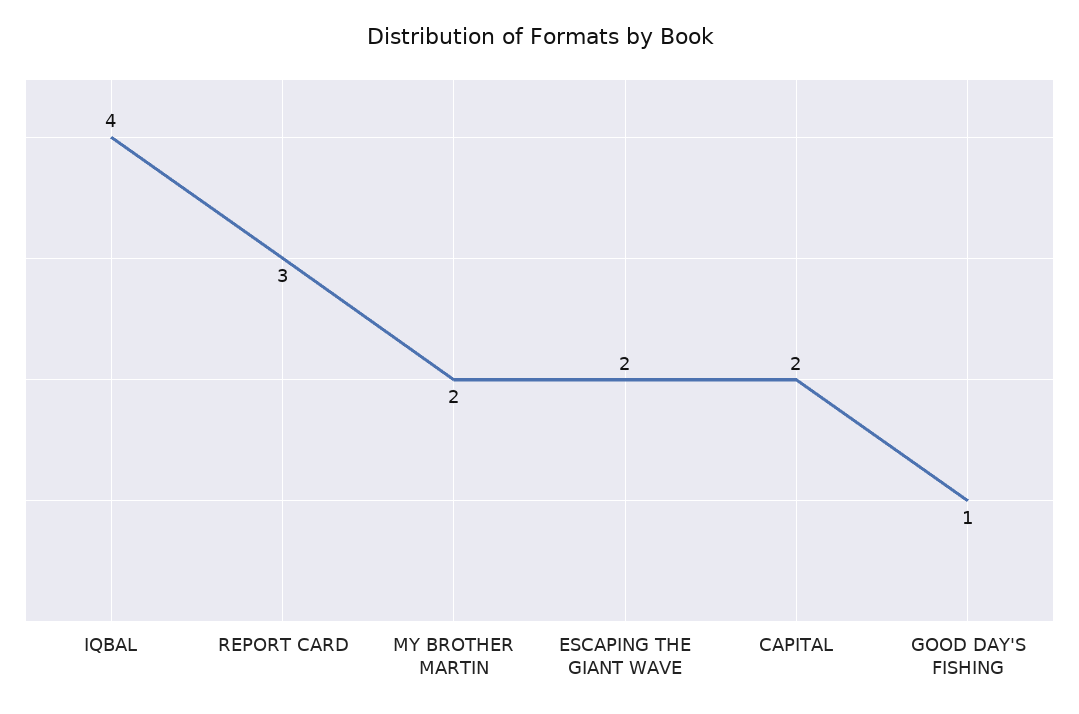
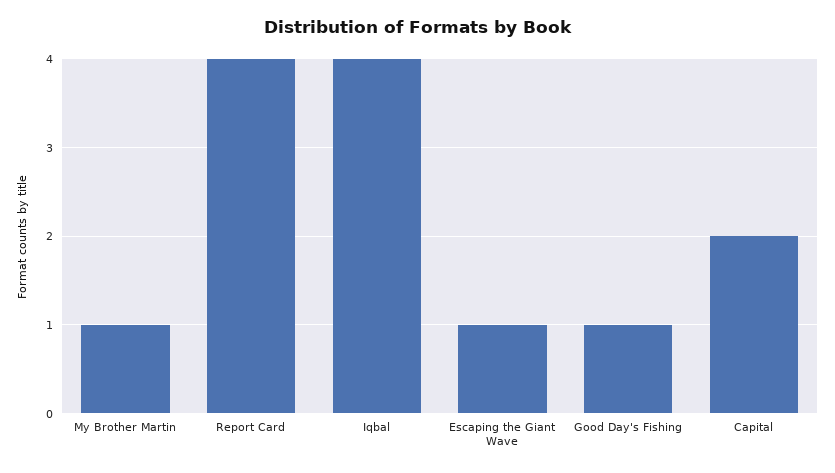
  {
    "IQBAL": 4,
-   "REPORT CARD": 3,
+   "REPORT CARD": 4,
-   "MY BROTHER MARTIN": 2,
+   "MY BROTHER MARTIN": 1,
-   "ESCAPING THE GIANT WAVE": 2,
+   "ESCAPING THE GIANT WAVE": 1,
    "CAPITAL": 2,
    "GOOD DAY'S FISHING": 1
  }

